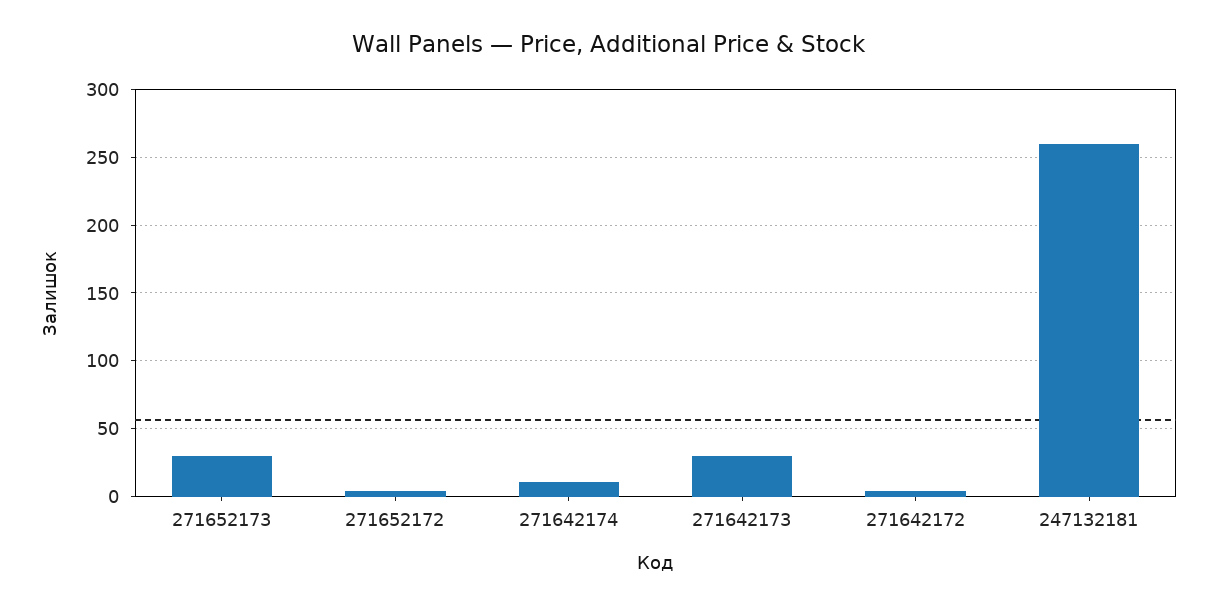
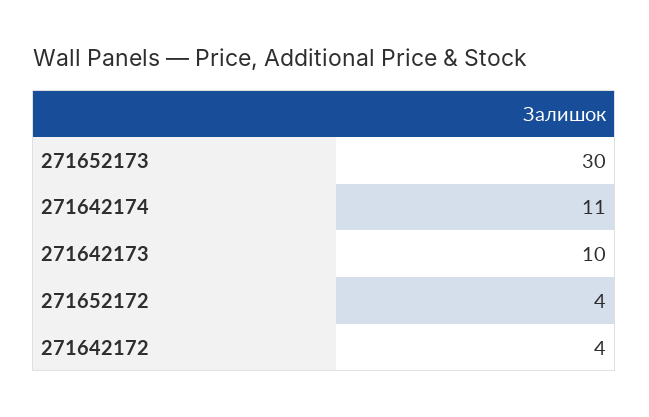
  {
    "271652173": 30,
    "271652172": 4,
    "271642174": 11,
-   "271642173": 30,
+   "271642173": 10,
-   "271642172": 4,
+   "271642172": 4
-   "247132181": 260
  }

